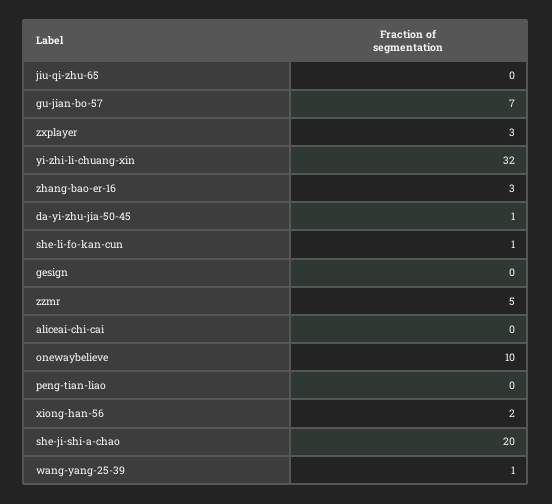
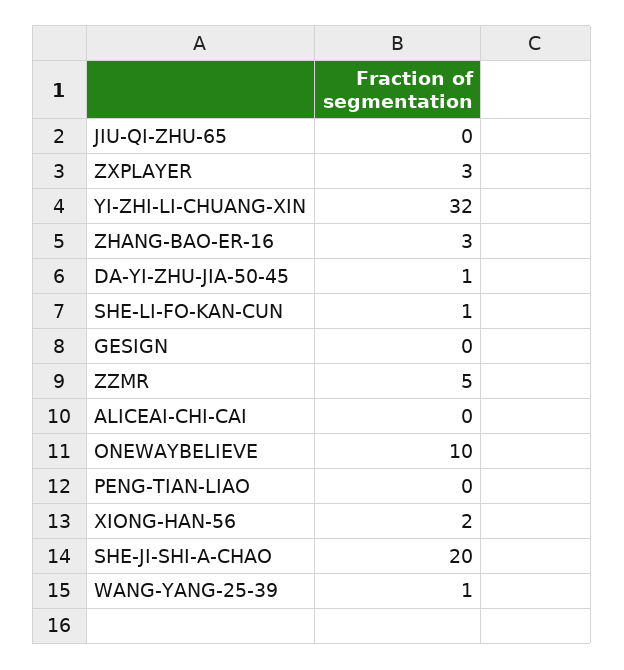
  {
    "jiu-qi-zhu-65": 0,
-   "gu-jian-bo-57": 7,
    "zxplayer": 3,
    "yi-zhi-li-chuang-xin": 32,
    "zhang-bao-er-16": 3,
    "da-yi-zhu-jia-50-45": 1,
    "she-li-fo-kan-cun": 1,
    "gesign": 0,
    "zzmr": 5,
    "aliceai-chi-cai": 0,
    "onewaybelieve": 10,
    "peng-tian-liao": 0,
    "xiong-han-56": 2,
    "she-ji-shi-a-chao": 20,
    "wang-yang-25-39": 1
  }

